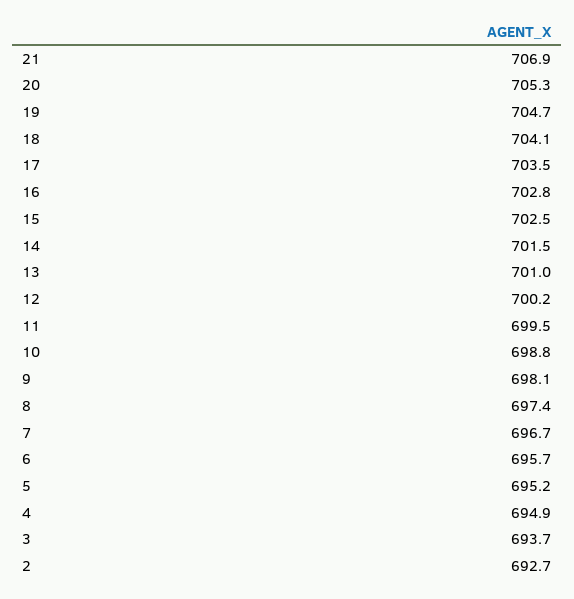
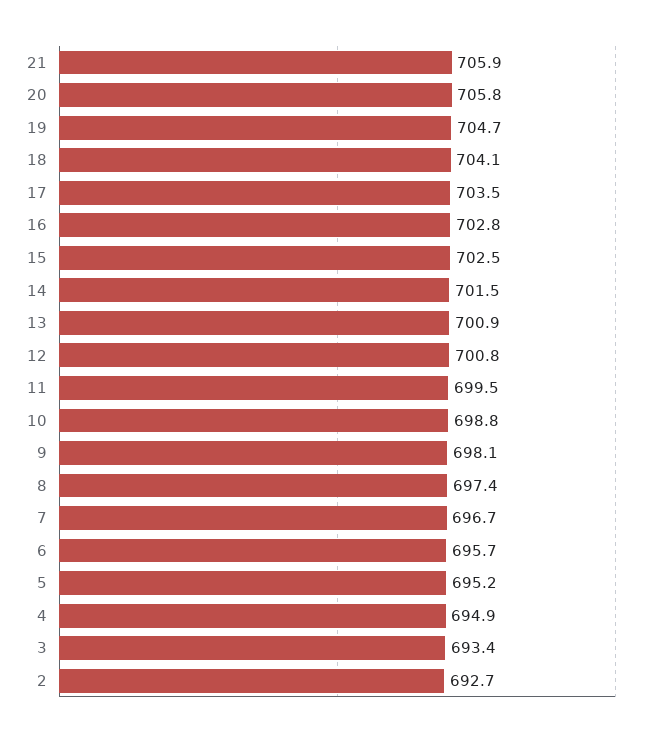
  {
-   "21": 706.9,
+   "21": 705.9,
-   "20": 705.3,
+   "20": 705.8,
    "19": 704.7,
    "18": 704.1,
    "17": 703.5,
    "16": 702.8,
    "15": 702.5,
    "14": 701.5,
-   "13": 701,
+   "13": 700.9,
-   "12": 700.2,
+   "12": 700.8,
    "11": 699.5,
    "10": 698.8,
    "9": 698.1,
    "8": 697.4,
    "7": 696.7,
    "6": 695.7,
    "5": 695.2,
    "4": 694.9,
-   "3": 693.7,
+   "3": 693.4,
    "2": 692.7
  }

